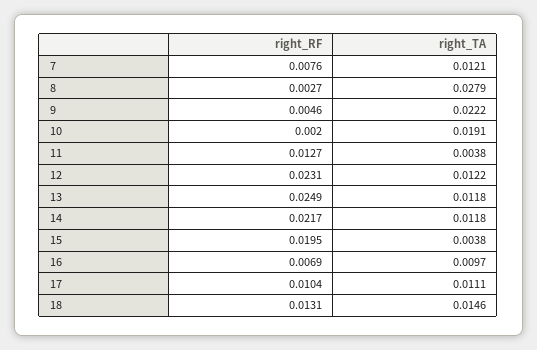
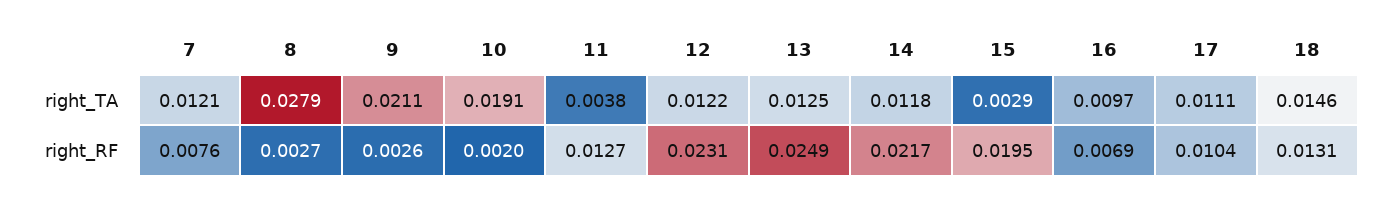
  {
    "right_RF": {
      "7": 0.0076,
      "8": 0.0027,
-     "9": 0.0046,
+     "9": 0.0026,
      "10": 0.002,
      "11": 0.0127,
      "12": 0.0231,
      "13": 0.0249,
      "14": 0.0217,
      "15": 0.0195,
      "16": 0.0069,
      "17": 0.0104,
      "18": 0.0131
    },
    "right_TA": {
      "7": 0.0121,
      "8": 0.0279,
-     "9": 0.0222,
+     "9": 0.0211,
      "10": 0.0191,
      "11": 0.0038,
      "12": 0.0122,
-     "13": 0.0118,
+     "13": 0.0125,
      "14": 0.0118,
-     "15": 0.0038,
+     "15": 0.0029,
      "16": 0.0097,
      "17": 0.0111,
      "18": 0.0146
    }
  }

